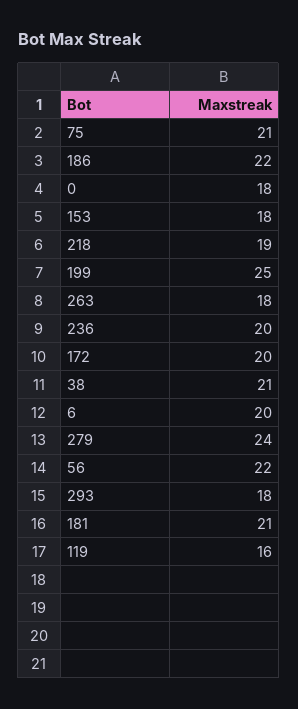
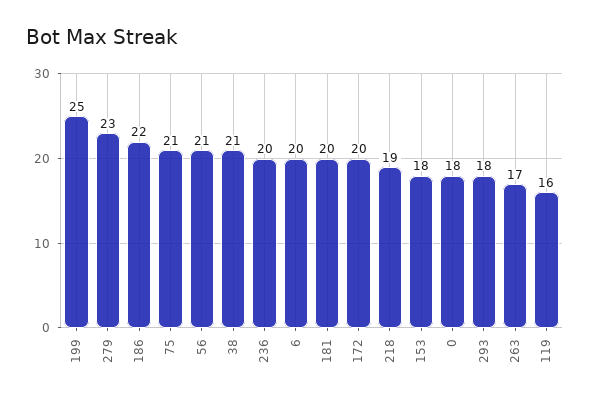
  {
    "75": 21,
    "186": 22,
    "0": 18,
    "153": 18,
    "218": 19,
    "199": 25,
-   "263": 18,
+   "263": 17,
    "236": 20,
    "172": 20,
    "38": 21,
    "6": 20,
-   "279": 24,
+   "279": 23,
-   "56": 22,
+   "56": 21,
    "293": 18,
-   "181": 21,
+   "181": 20,
    "119": 16
  }

